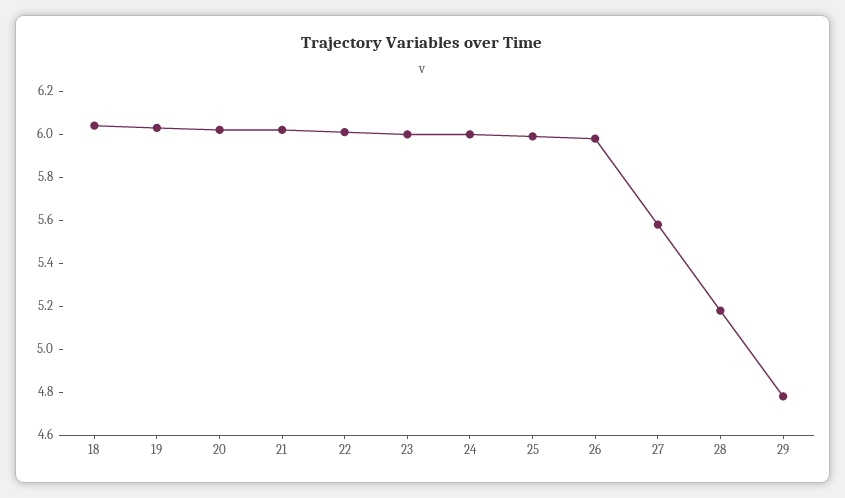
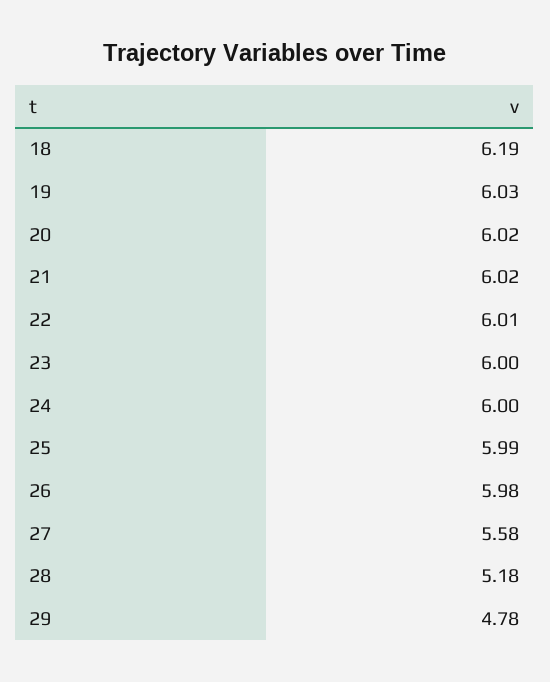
  {
-   "18": 6.05,
+   "18": 6.19,
    "19": 6.03,
    "20": 6.02,
    "21": 6.02,
    "22": 6.01,
    "23": 6,
    "24": 6,
    "25": 5.99,
    "26": 5.98,
    "27": 5.58,
    "28": 5.18,
    "29": 4.78
  }

